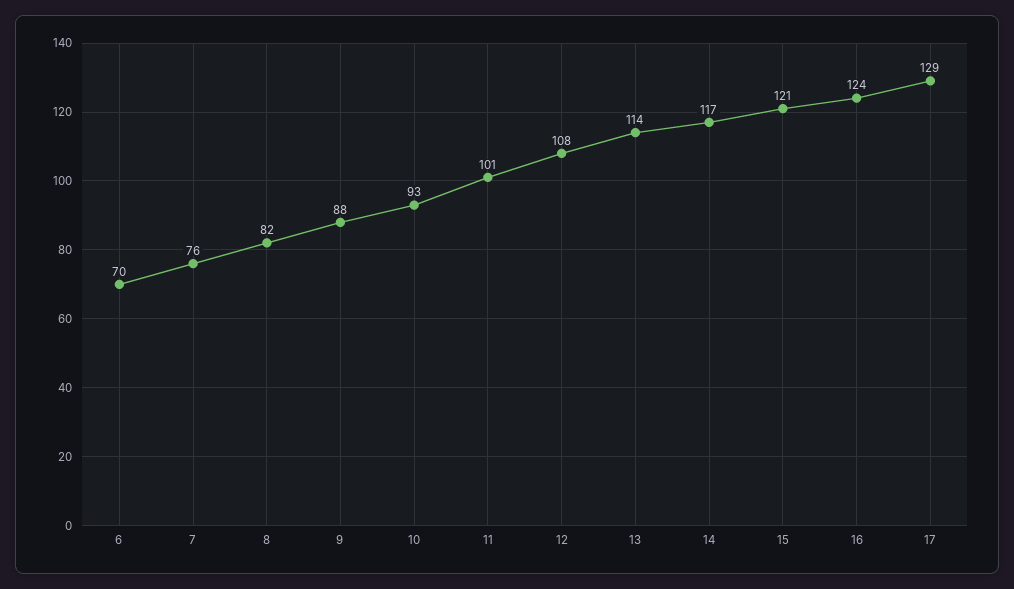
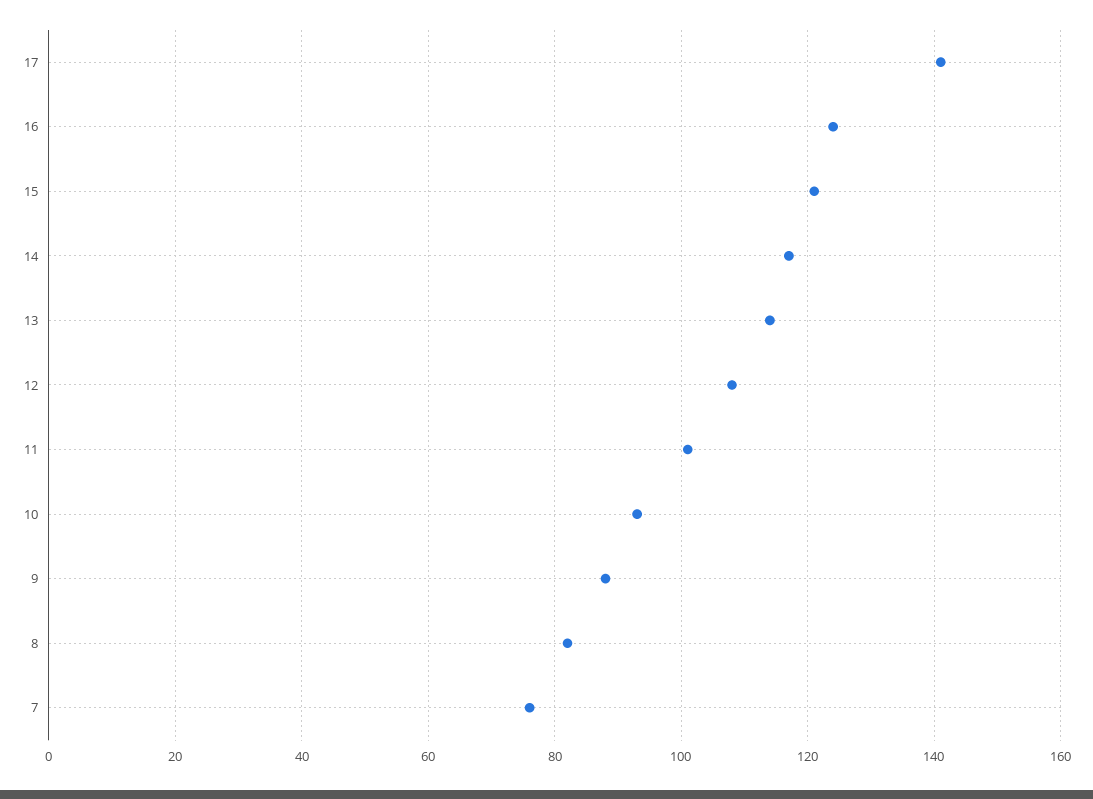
  {
-   "6": 70,
    "7": 76,
    "8": 82,
    "9": 88,
    "10": 93,
    "11": 101,
    "12": 108,
    "13": 114,
    "14": 117,
    "15": 121,
    "16": 124,
-   "17": 129
+   "17": 140
  }

